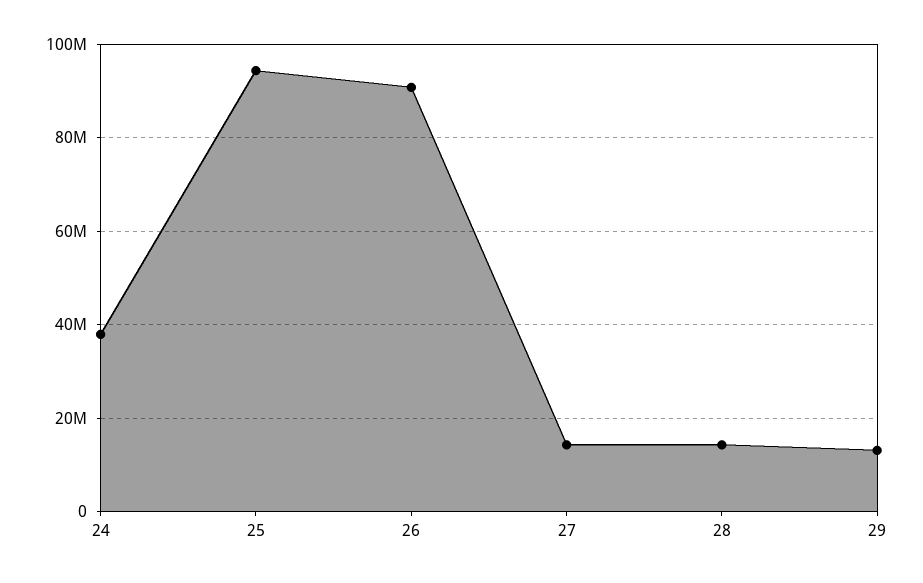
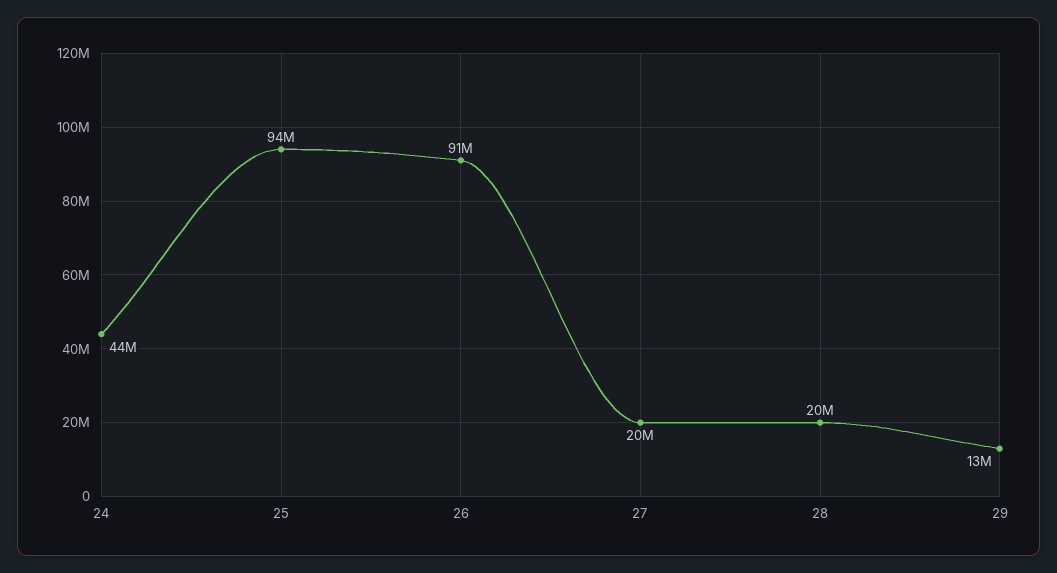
  {
-   "24": 38000000,
+   "24": 44000000,
    "25": 94000000,
    "26": 91000000,
-   "27": 14000000,
+   "27": 20000000,
-   "28": 14000000,
+   "28": 20000000,
    "29": 13000000
  }

